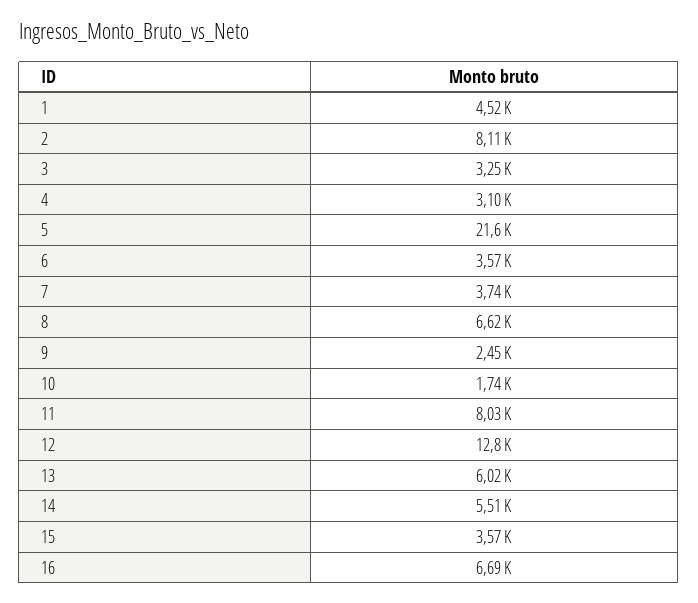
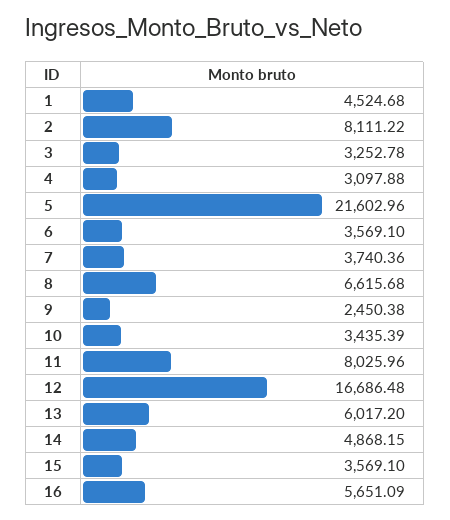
  {
    "1": 4524.68,
    "2": 8111.22,
    "3": 3252.78,
    "4": 3097.88,
    "5": 21602.96,
    "6": 3569.1,
    "7": 3740.36,
    "8": 6615.68,
    "9": 2450.38,
-   "10": 1740,
+   "10": 3435.39,
    "11": 8025.96,
-   "12": 12800,
+   "12": 16686.48,
    "13": 6017.2,
-   "14": 5510,
+   "14": 4868.15,
    "15": 3569.1,
-   "16": 6690
+   "16": 5651.09
  }

